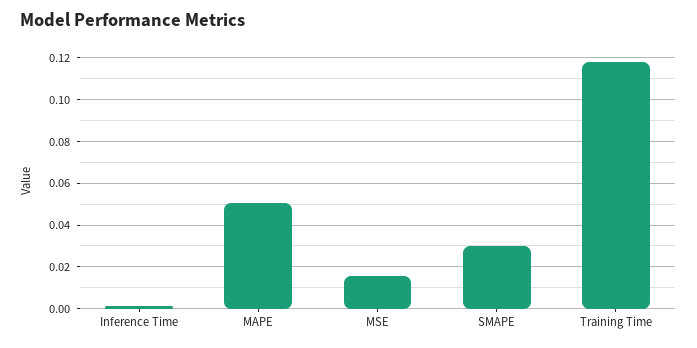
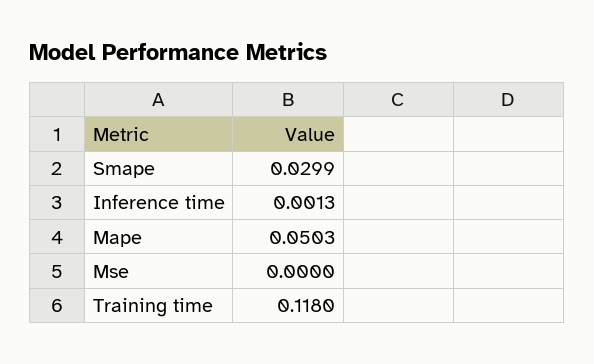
  {
    "Inference Time": 0.0013,
    "MAPE": 0.0503,
-   "MSE": 0.015,
+   "MSE": 0,
    "SMAPE": 0.0299,
    "Training Time": 0.118
  }

